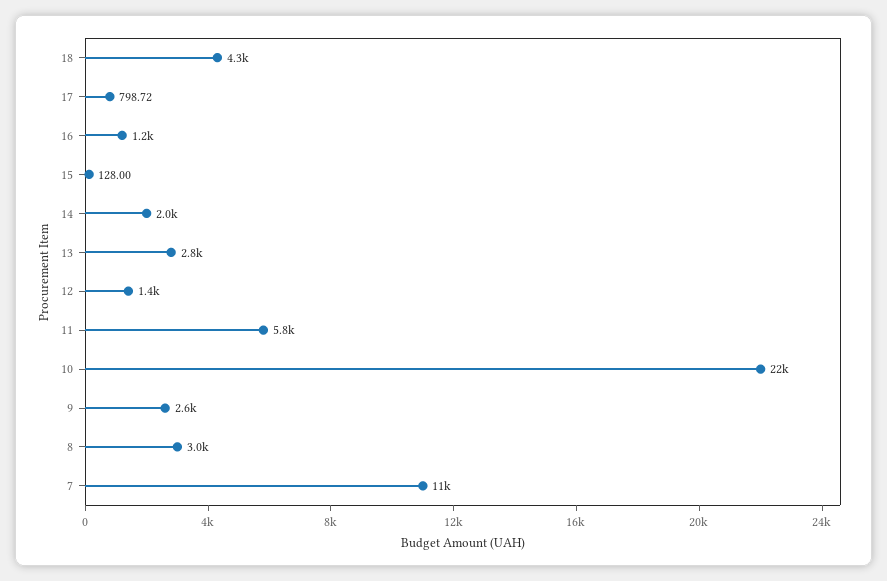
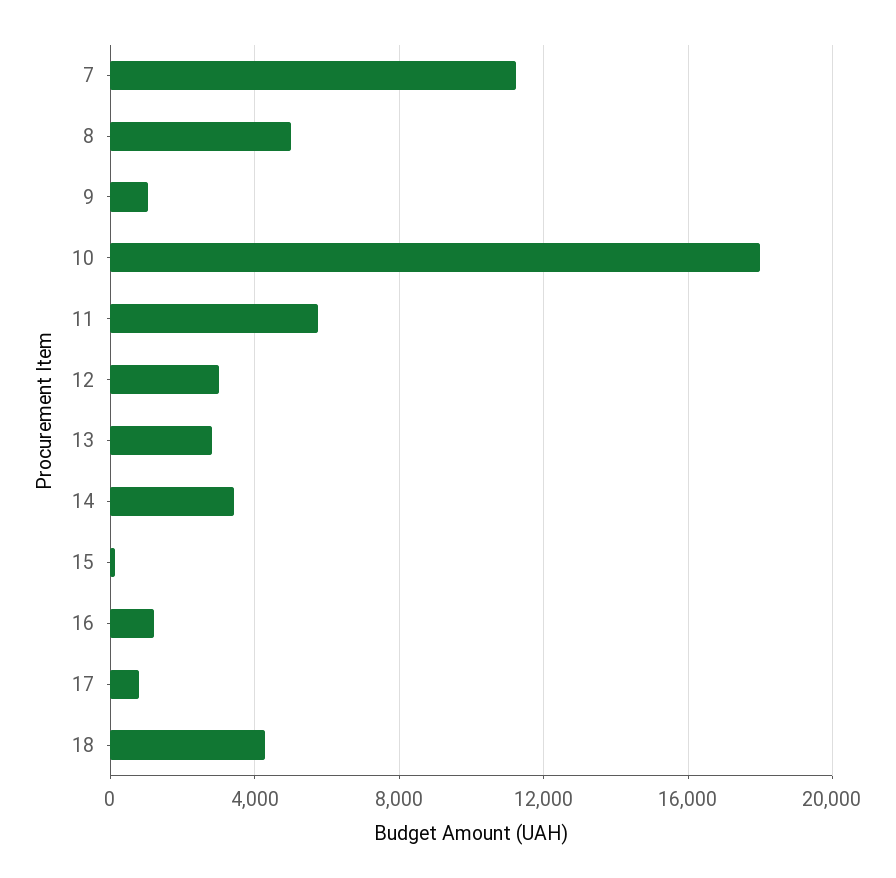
  {
    "18": 4300,
    "17": 798.72,
    "16": 1200,
    "15": 128,
-   "14": 2000,
+   "14": 3500,
    "13": 2800,
-   "12": 1400,
+   "12": 3000,
    "11": 5800,
-   "10": 22000,
+   "10": 18000,
-   "9": 2600,
+   "9": 1000,
-   "8": 3000,
+   "8": 5000,
    "7": 11000
  }

